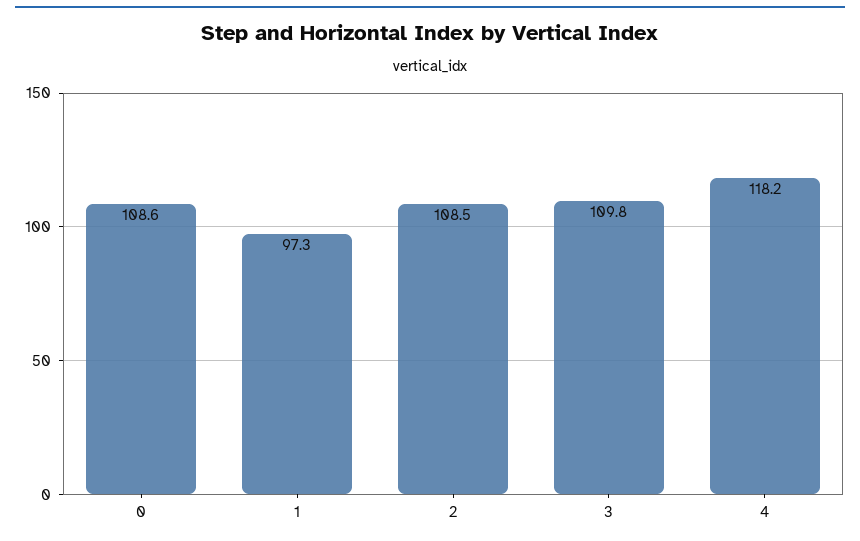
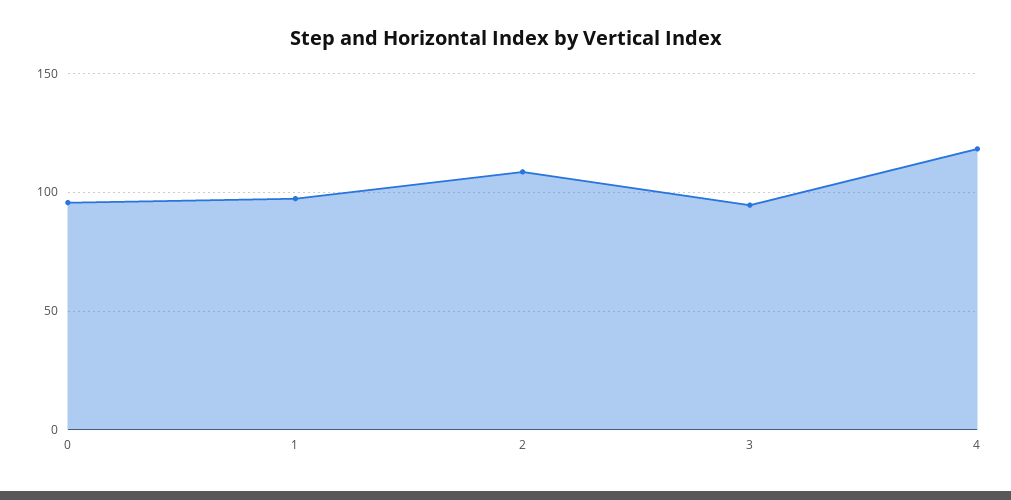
  {
-   "0": 108.6,
+   "0": 95,
    "1": 97.3,
    "2": 108.5,
-   "3": 109.8,
+   "3": 95,
    "4": 118.2
  }

